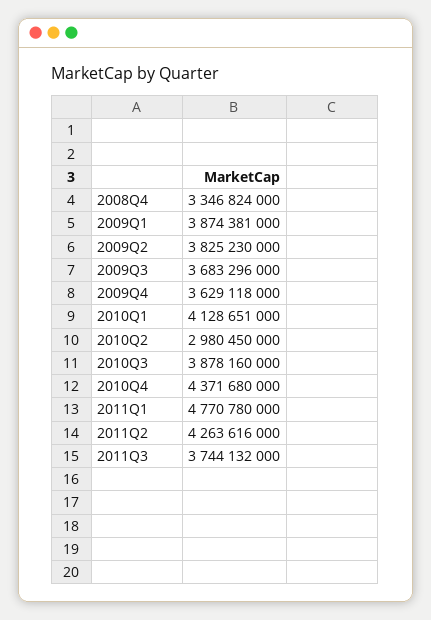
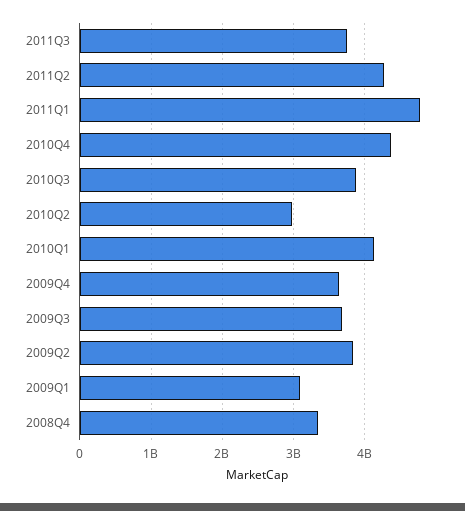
  {
    "2008Q4": 3346824000,
-   "2009Q1": 3874381000,
+   "2009Q1": 3100000000,
    "2009Q2": 3825230000,
    "2009Q3": 3683296000,
    "2009Q4": 3629118000,
    "2010Q1": 4128651000,
    "2010Q2": 2980450000,
    "2010Q3": 3878160000,
    "2010Q4": 4371680000,
    "2011Q1": 4770780000,
    "2011Q2": 4263616000,
    "2011Q3": 3744132000
  }

